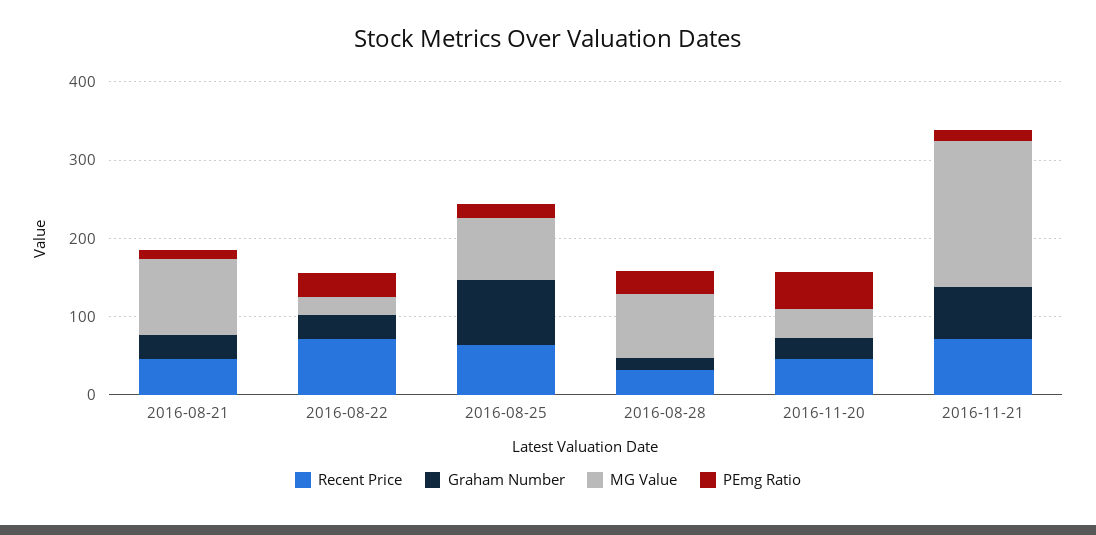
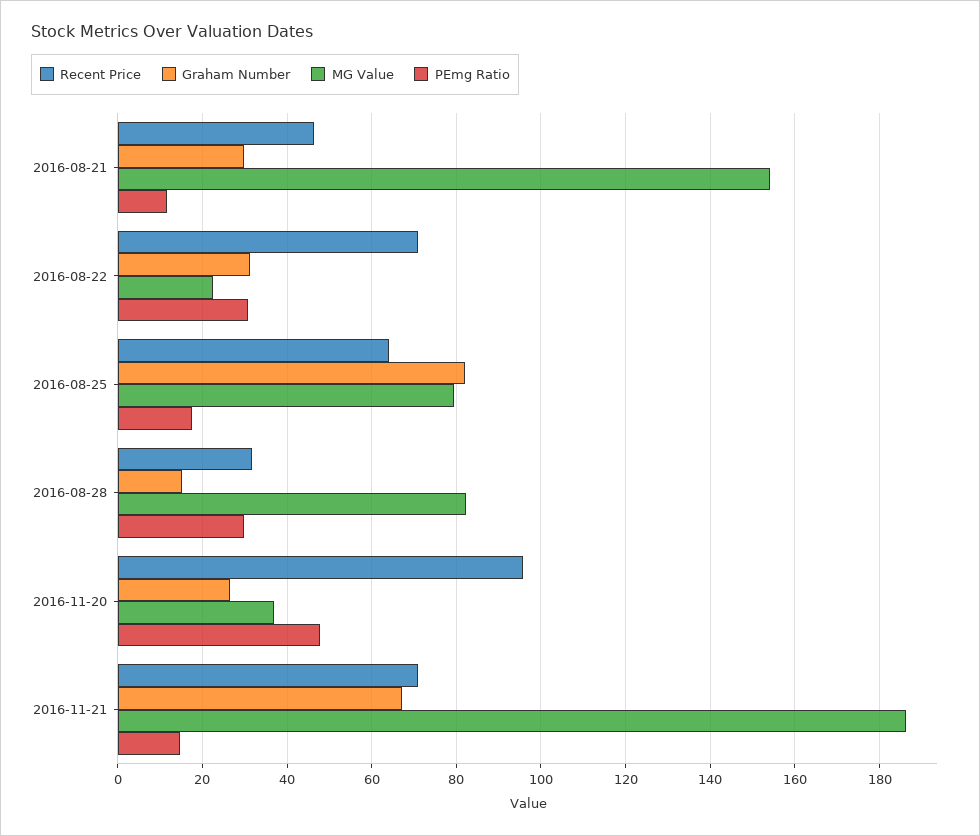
  {
    "Recent Price": {
      "2016-08-21": 46,
      "2016-08-22": 72,
      "2016-08-25": 64,
      "2016-08-28": 32,
-     "2016-11-20": 40,
+     "2016-11-20": 96,
      "2016-11-21": 70
    },
    "Graham Number": {
      "2016-08-21": 30,
      "2016-08-22": 32,
      "2016-08-25": 82,
      "2016-08-28": 16,
      "2016-11-20": 26,
      "2016-11-21": 68
    },
    "MG Value": {
-     "2016-08-21": 100,
+     "2016-08-21": 154,
      "2016-08-22": 22,
      "2016-08-25": 80,
      "2016-08-28": 82,
      "2016-11-20": 36,
      "2016-11-21": 186
    },
    "PEmg Ratio": {
      "2016-08-21": 12,
      "2016-08-22": 30,
      "2016-08-25": 18,
      "2016-08-28": 30,
      "2016-11-20": 48,
      "2016-11-21": 14
    }
  }

